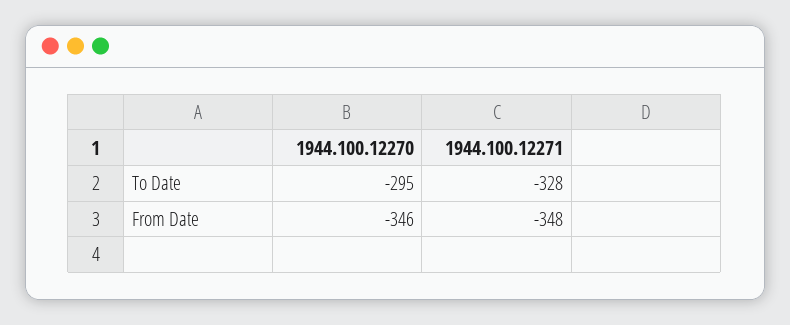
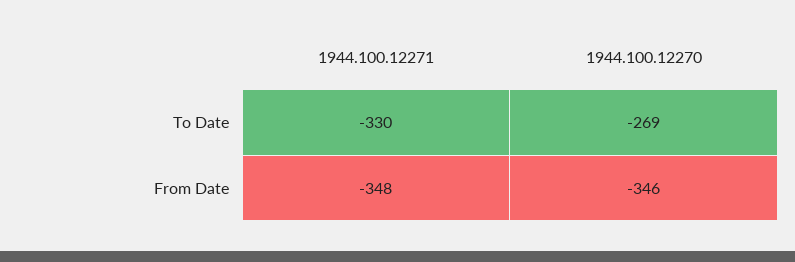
  {
    "1944.100.12270": {
-     "To Date": -295,
+     "To Date": -269,
      "From Date": -346
    },
    "1944.100.12271": {
-     "To Date": -328,
+     "To Date": -330,
      "From Date": -348
    }
  }

